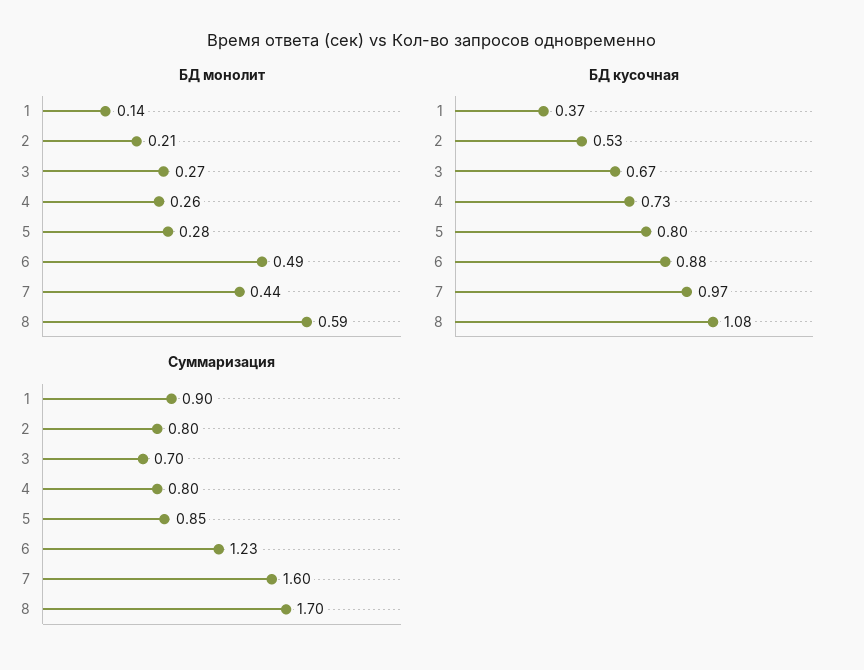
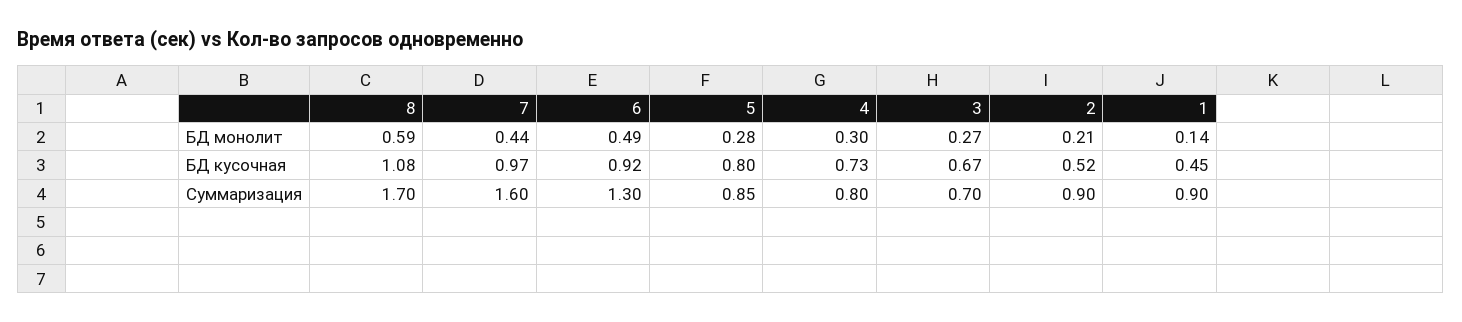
  {
    "БД монолит": {
      "1": 0.14,
      "2": 0.21,
      "3": 0.27,
-     "4": 0.26,
+     "4": 0.3,
      "5": 0.28,
      "6": 0.49,
      "7": 0.44,
      "8": 0.59
    },
    "БД кусочная": {
-     "1": 0.37,
+     "1": 0.45,
-     "2": 0.53,
+     "2": 0.52,
      "3": 0.67,
      "4": 0.73,
      "5": 0.8,
-     "6": 0.88,
+     "6": 0.92,
      "7": 0.97,
      "8": 1.08
    },
    "Суммаризация": {
      "1": 0.9,
-     "2": 0.8,
+     "2": 0.9,
      "3": 0.7,
      "4": 0.8,
      "5": 0.85,
-     "6": 1.23,
+     "6": 1.3,
      "7": 1.6,
      "8": 1.7
    }
  }

